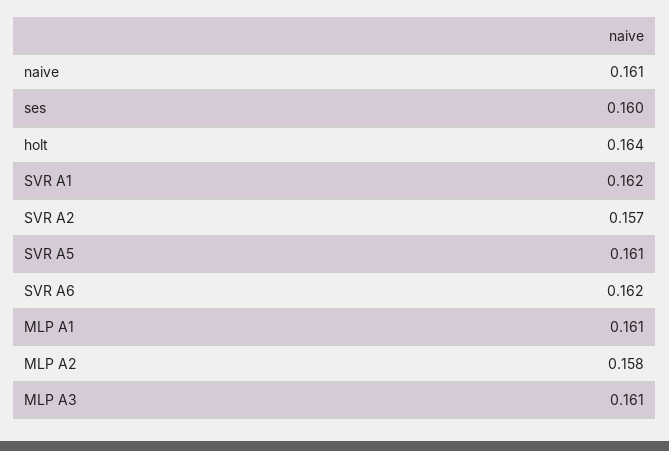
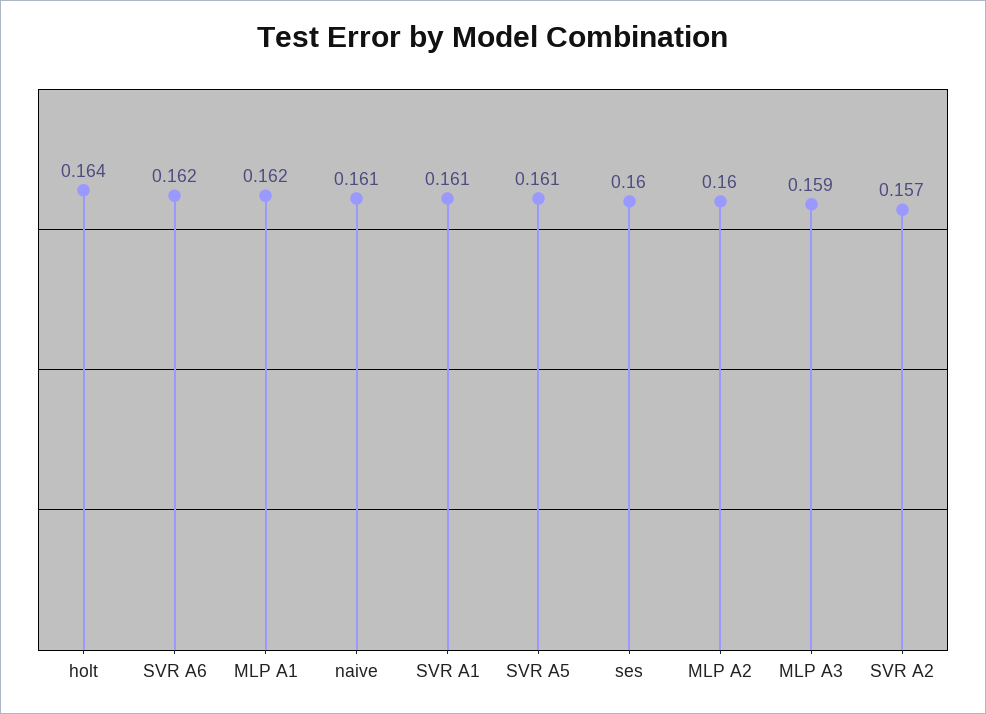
  {
    "naive": 0.161,
    "ses": 0.16,
    "holt": 0.164,
-   "SVR A1": 0.162,
+   "SVR A1": 0.161,
    "SVR A2": 0.157,
    "SVR A5": 0.161,
    "SVR A6": 0.162,
-   "MLP A1": 0.161,
+   "MLP A1": 0.162,
-   "MLP A2": 0.158,
+   "MLP A2": 0.16,
-   "MLP A3": 0.161
+   "MLP A3": 0.159
  }

